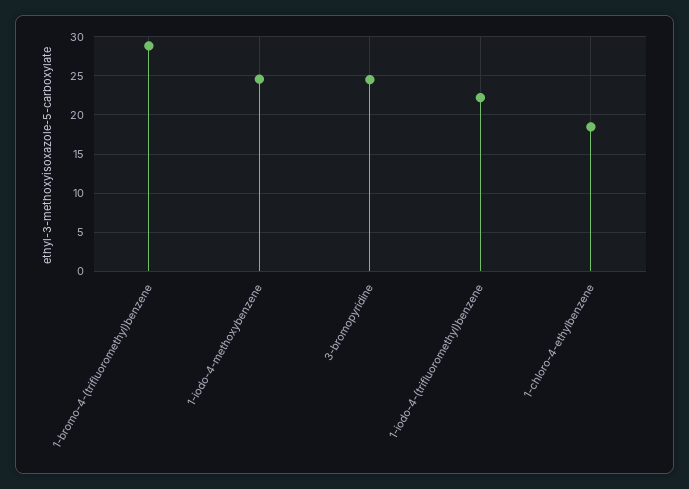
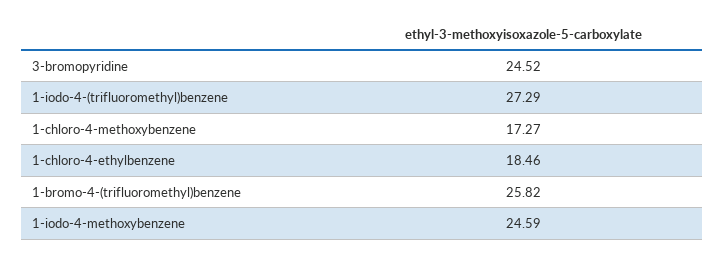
  {
-   "1-bromo-4-(trifluoromethyl)benzene": 29,
+   "1-bromo-4-(trifluoromethyl)benzene": 25.82,
    "1-iodo-4-methoxybenzene": 24.59,
    "3-bromopyridine": 24.52,
-   "1-iodo-4-(trifluoromethyl)benzene": 22,
+   "1-iodo-4-(trifluoromethyl)benzene": 27.29,
-   "1-chloro-4-ethylbenzene": 18.46
+   "1-chloro-4-ethylbenzene": 18.46,
+   "1-chloro-4-methoxybenzene": 17.27
  }

